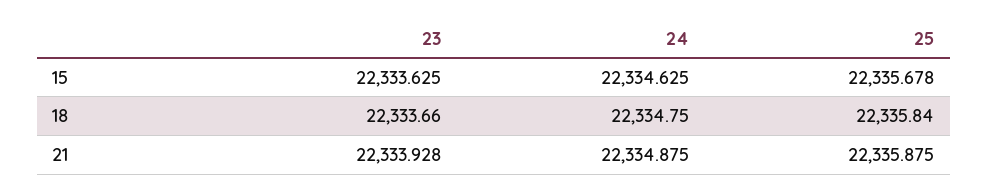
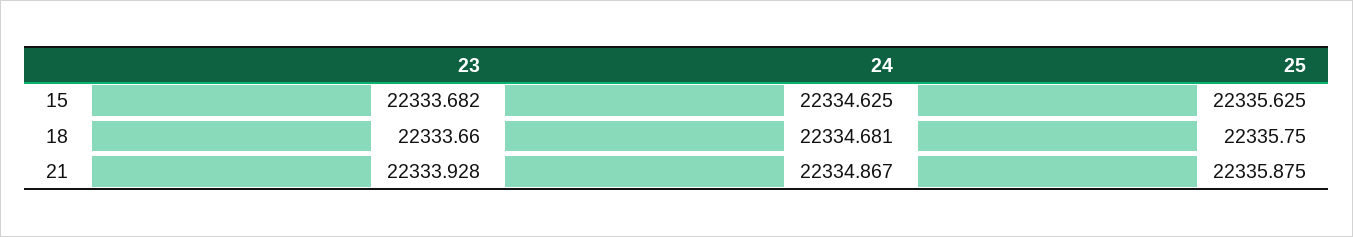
  {
    "23": {
-     "15": 22333.625,
+     "15": 22333.682,
      "18": 22333.66,
      "21": 22333.928
    },
    "24": {
      "15": 22334.625,
-     "18": 22334.75,
+     "18": 22334.681,
-     "21": 22334.875
+     "21": 22334.867
    },
    "25": {
-     "15": 22335.678,
+     "15": 22335.625,
-     "18": 22335.84,
+     "18": 22335.75,
      "21": 22335.875
    }
  }

